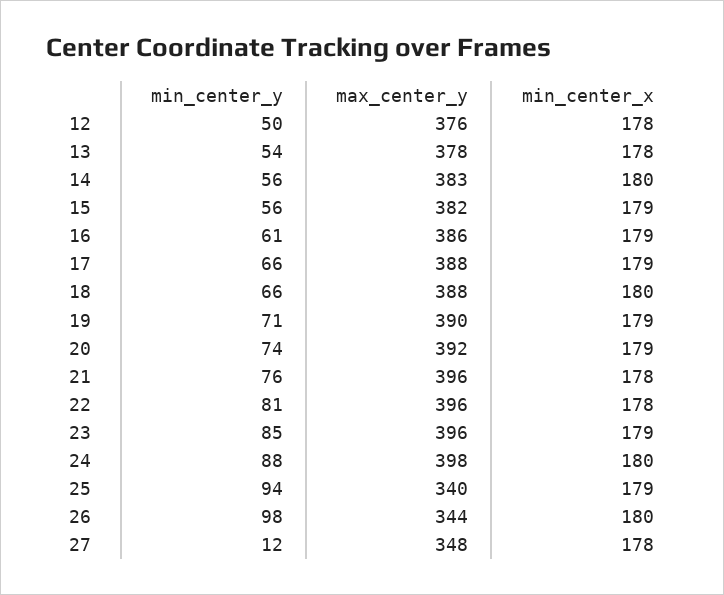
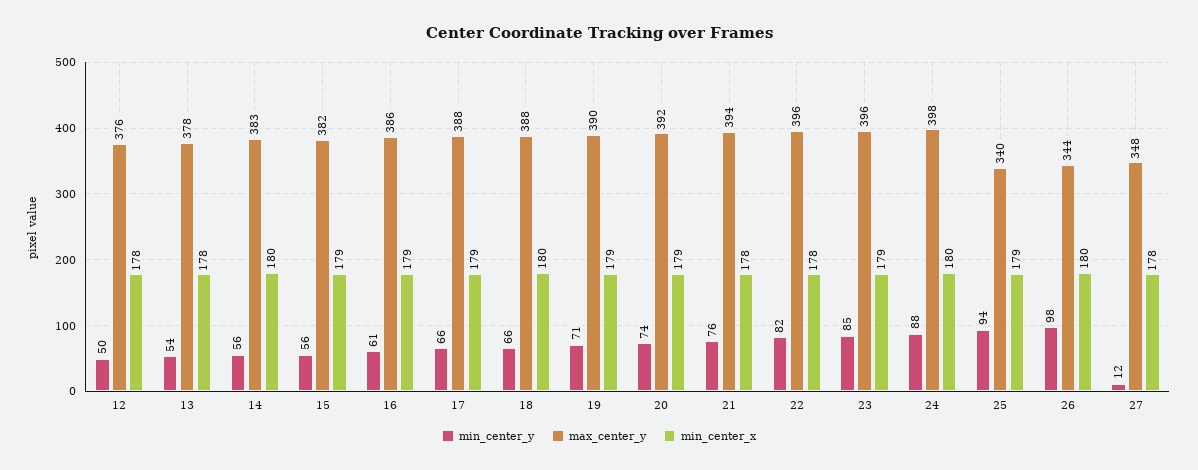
  {
    "min_center_y": {
      "12": 50,
      "13": 54,
      "14": 56,
      "15": 56,
      "16": 61,
      "17": 66,
      "18": 66,
      "19": 71,
      "20": 74,
      "21": 76,
-     "22": 81,
+     "22": 82,
      "23": 85,
      "24": 88,
      "25": 94,
      "26": 98,
      "27": 12
    },
    "max_center_y": {
      "12": 376,
      "13": 378,
      "14": 383,
      "15": 382,
      "16": 386,
      "17": 388,
      "18": 388,
      "19": 390,
      "20": 392,
-     "21": 396,
+     "21": 394,
      "22": 396,
      "23": 396,
      "24": 398,
      "25": 340,
      "26": 344,
      "27": 348
    },
    "min_center_x": {
      "12": 178,
      "13": 178,
      "14": 180,
      "15": 179,
      "16": 179,
      "17": 179,
      "18": 180,
      "19": 179,
      "20": 179,
      "21": 178,
      "22": 178,
      "23": 179,
      "24": 180,
      "25": 179,
      "26": 180,
      "27": 178
    }
  }

